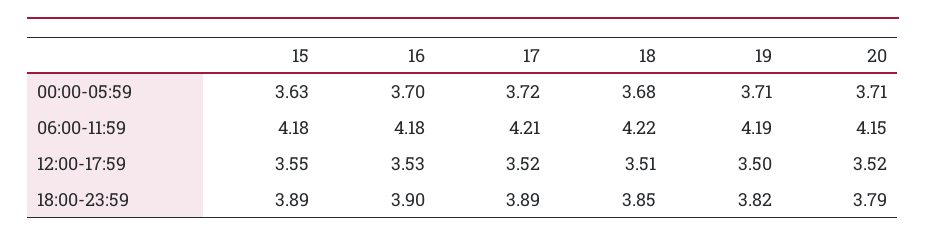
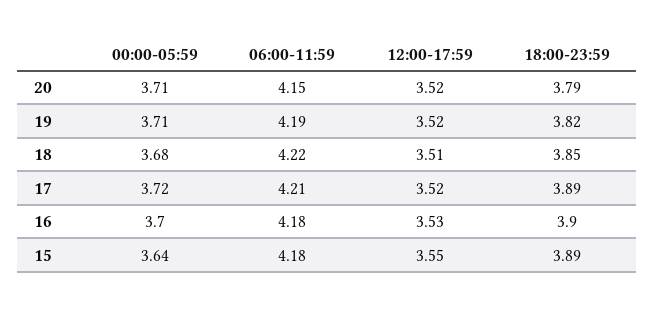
  {
    "15": {
-     "00:00-05:59": 3.63,
+     "00:00-05:59": 3.64,
      "06:00-11:59": 4.18,
      "12:00-17:59": 3.55,
      "18:00-23:59": 3.89
    },
    "16": {
      "00:00-05:59": 3.7,
      "06:00-11:59": 4.18,
      "12:00-17:59": 3.53,
      "18:00-23:59": 3.9
    },
    "17": {
      "00:00-05:59": 3.72,
      "06:00-11:59": 4.21,
      "12:00-17:59": 3.52,
      "18:00-23:59": 3.89
    },
    "18": {
      "00:00-05:59": 3.68,
      "06:00-11:59": 4.22,
      "12:00-17:59": 3.51,
      "18:00-23:59": 3.85
    },
    "19": {
      "00:00-05:59": 3.71,
      "06:00-11:59": 4.19,
-     "12:00-17:59": 3.5,
+     "12:00-17:59": 3.52,
      "18:00-23:59": 3.82
    },
    "20": {
      "00:00-05:59": 3.71,
      "06:00-11:59": 4.15,
      "12:00-17:59": 3.52,
      "18:00-23:59": 3.79
    }
  }

